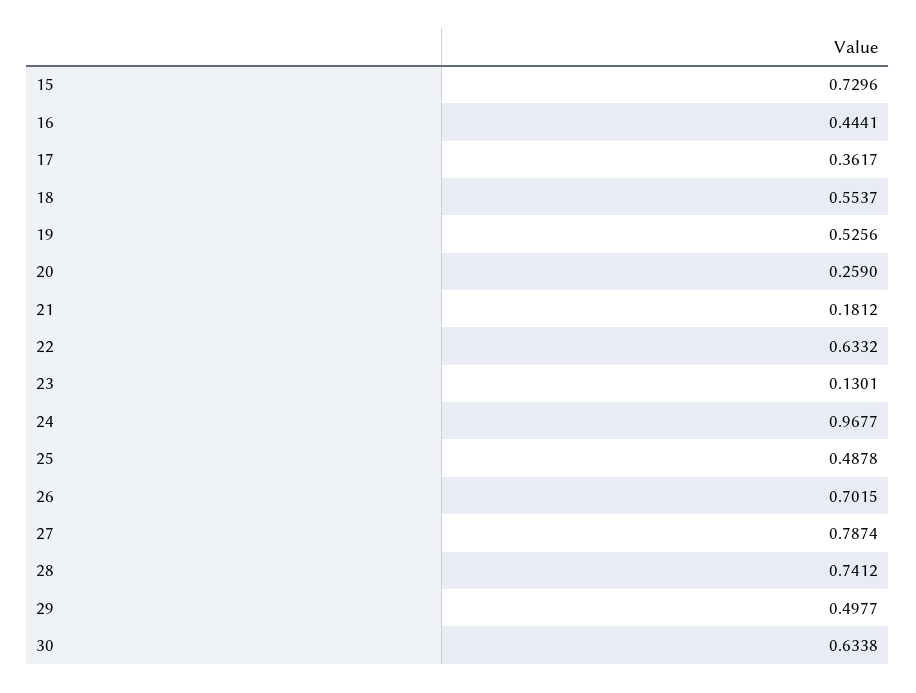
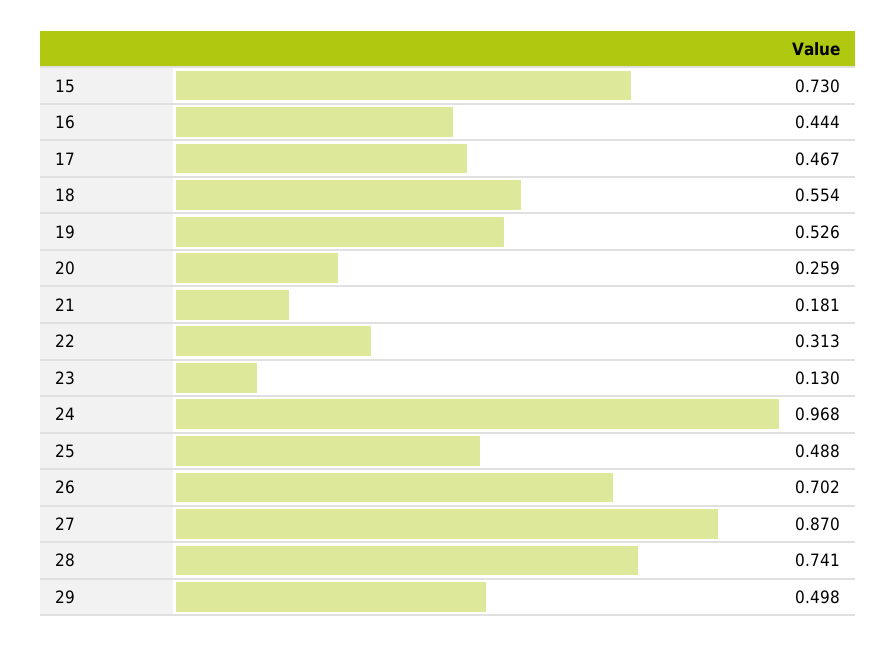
  {
    "15": 0.7296,
    "16": 0.4441,
-   "17": 0.3617,
+   "17": 0.467,
    "18": 0.5537,
    "19": 0.5256,
    "20": 0.259,
    "21": 0.1812,
-   "22": 0.6332,
+   "22": 0.313,
    "23": 0.1301,
    "24": 0.9677,
    "25": 0.4878,
    "26": 0.7015,
-   "27": 0.7874,
+   "27": 0.87,
    "28": 0.7412,
-   "29": 0.4977,
+   "29": 0.4977
-   "30": 0.6338
  }

